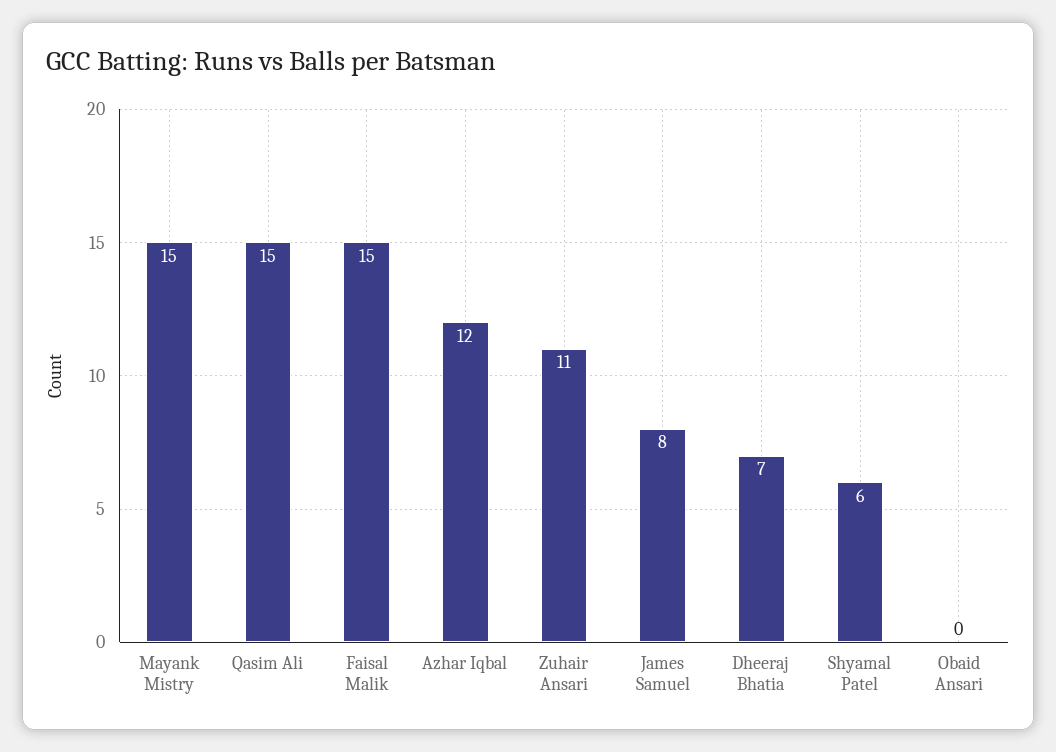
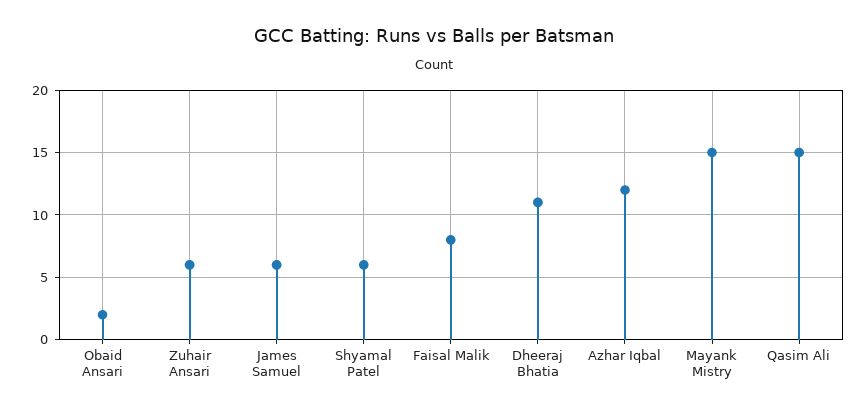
  {
    "Mayank Mistry": 15,
    "Qasim Ali": 15,
-   "Faisal Malik": 15,
+   "Faisal Malik": 8,
    "Azhar Iqbal": 12,
-   "Zuhair Ansari": 11,
+   "Zuhair Ansari": 6,
-   "James Samuel": 8,
+   "James Samuel": 6,
-   "Dheeraj Bhatia": 7,
+   "Dheeraj Bhatia": 11,
    "Shyamal Patel": 6,
-   "Obaid Ansari": 0
+   "Obaid Ansari": 2
  }

